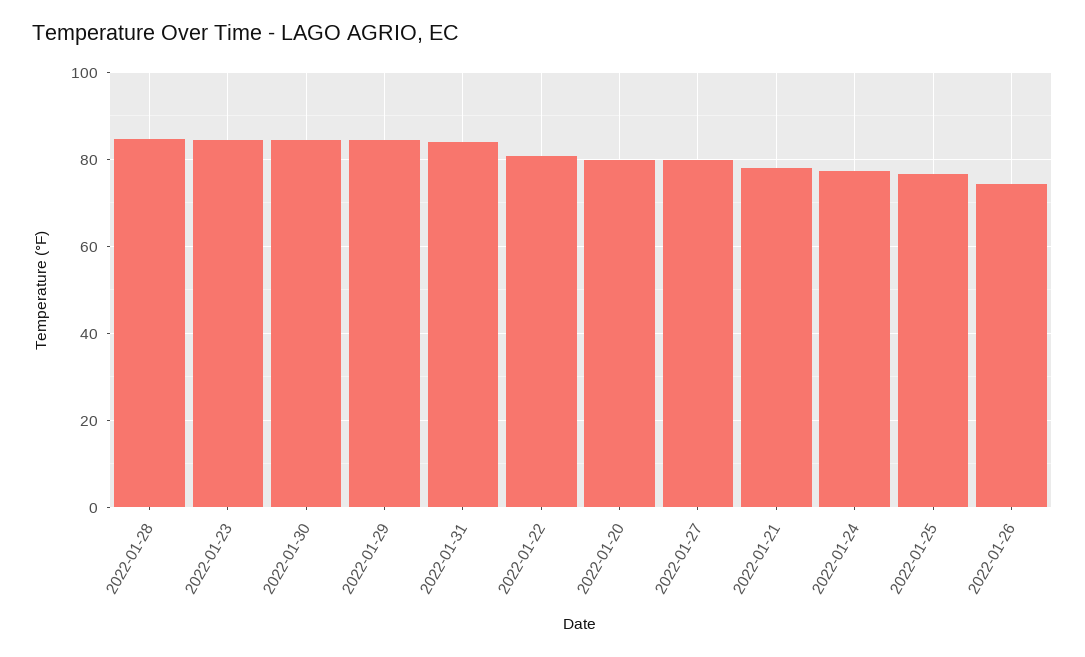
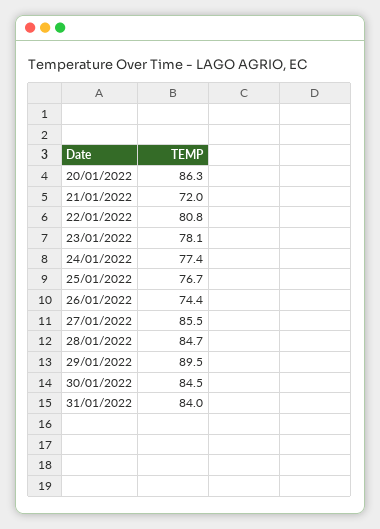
  {
    "2022-01-28": 84.7,
-   "2022-01-23": 84,
+   "2022-01-23": 78.1,
    "2022-01-30": 84.5,
-   "2022-01-29": 84,
+   "2022-01-29": 89.5,
    "2022-01-31": 84,
    "2022-01-22": 80.8,
-   "2022-01-20": 80,
+   "2022-01-20": 86.3,
-   "2022-01-27": 80,
+   "2022-01-27": 85.5,
-   "2022-01-21": 78,
+   "2022-01-21": 72,
    "2022-01-24": 77.4,
    "2022-01-25": 76.7,
    "2022-01-26": 74.4
  }

